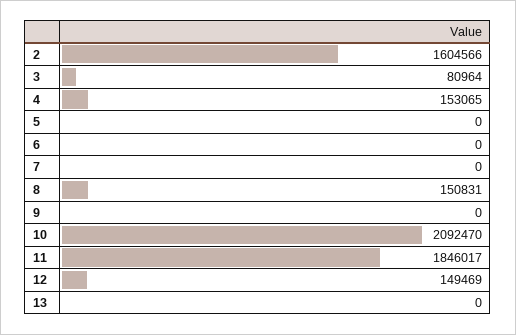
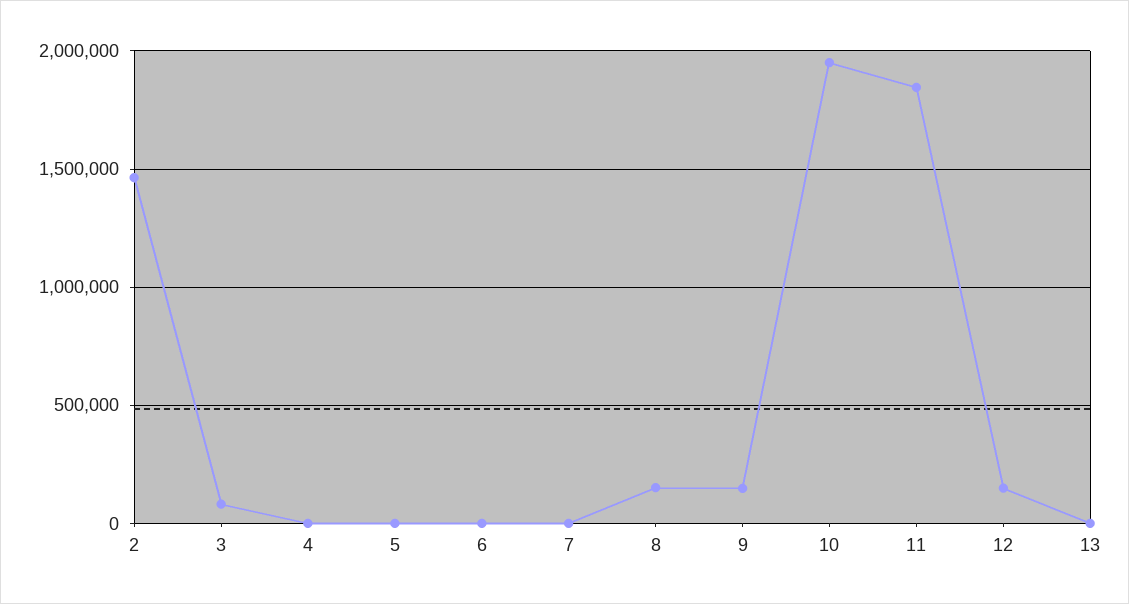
  {
-   "2": 1604566,
+   "2": 1450000,
    "3": 80964,
-   "4": 153065,
+   "4": 0,
    "5": 0,
    "6": 0,
    "7": 0,
    "8": 150831,
-   "9": 0,
+   "9": 150000,
-   "10": 2092470,
+   "10": 1950000,
    "11": 1846017,
    "12": 149469,
    "13": 0
  }

